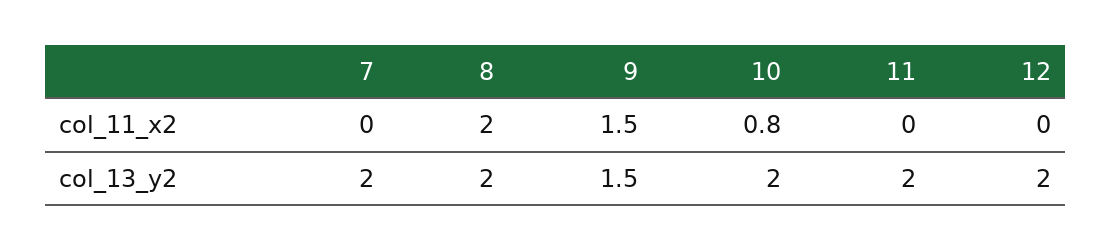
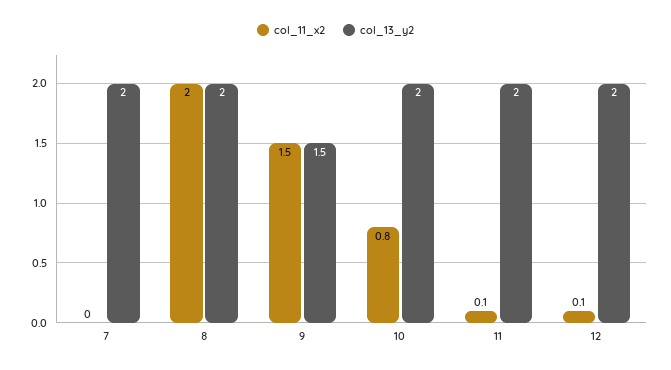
  {
    "col_11_x2": {
      "7": 0,
      "8": 2,
      "9": 1.5,
      "10": 0.8,
-     "11": 0,
+     "11": 0.1,
-     "12": 0
+     "12": 0.1
    },
    "col_13_y2": {
      "7": 2,
      "8": 2,
      "9": 1.5,
      "10": 2,
      "11": 2,
      "12": 2
    }
  }

